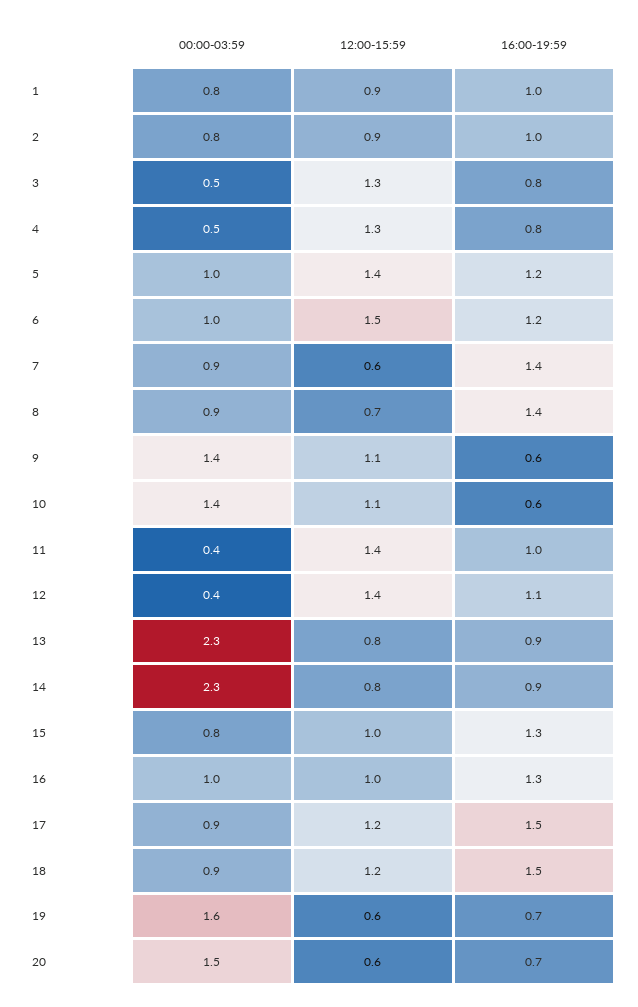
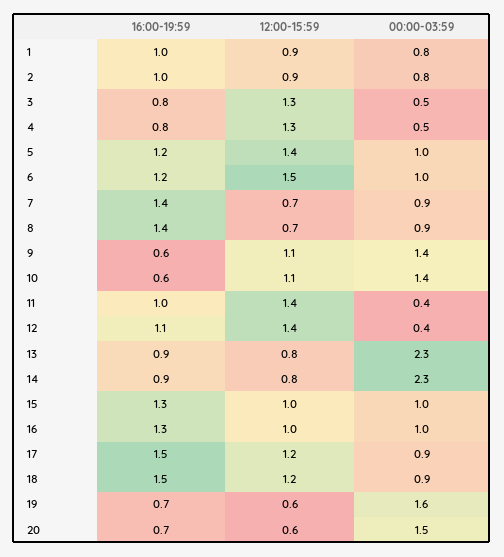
  {
    "00:00-03:59": {
      "1": 0.8,
      "2": 0.8,
      "3": 0.5,
      "4": 0.5,
      "5": 1,
      "6": 1,
      "7": 0.9,
      "8": 0.9,
      "9": 1.4,
      "10": 1.4,
      "11": 0.4,
      "12": 0.4,
      "13": 2.3,
      "14": 2.3,
-     "15": 0.8,
+     "15": 1,
      "16": 1,
      "17": 0.9,
      "18": 0.9,
      "19": 1.6,
      "20": 1.5
    },
    "12:00-15:59": {
      "1": 0.9,
      "2": 0.9,
      "3": 1.3,
      "4": 1.3,
      "5": 1.4,
      "6": 1.5,
-     "7": 0.6,
+     "7": 0.7,
      "8": 0.7,
      "9": 1.1,
      "10": 1.1,
      "11": 1.4,
      "12": 1.4,
      "13": 0.8,
      "14": 0.8,
      "15": 1,
      "16": 1,
      "17": 1.2,
      "18": 1.2,
      "19": 0.6,
      "20": 0.6
    },
    "16:00-19:59": {
      "1": 1,
      "2": 1,
      "3": 0.8,
      "4": 0.8,
      "5": 1.2,
      "6": 1.2,
      "7": 1.4,
      "8": 1.4,
      "9": 0.6,
      "10": 0.6,
      "11": 1,
      "12": 1.1,
      "13": 0.9,
      "14": 0.9,
      "15": 1.3,
      "16": 1.3,
      "17": 1.5,
      "18": 1.5,
      "19": 0.7,
      "20": 0.7
    }
  }

